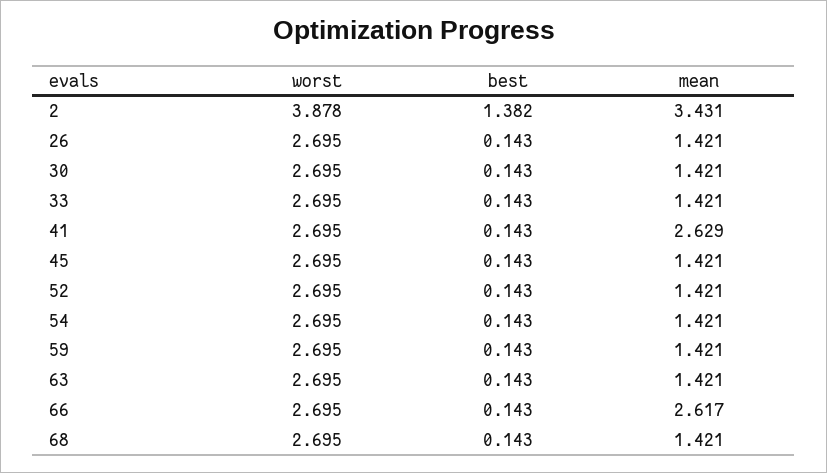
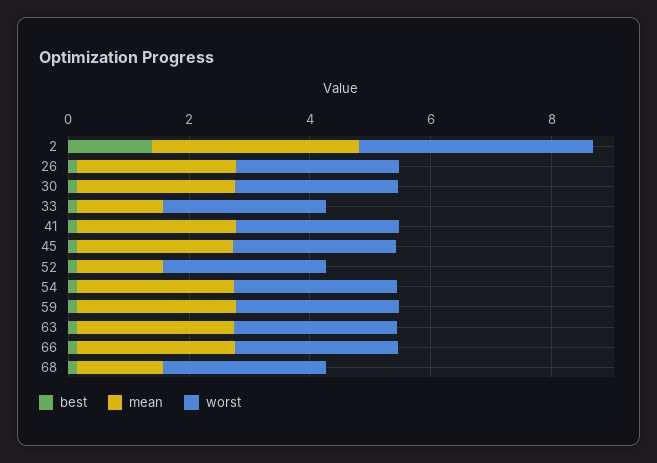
  {
    "worst": {
      "2": 3.878,
      "26": 2.695,
      "30": 2.695,
      "33": 2.695,
      "41": 2.695,
      "45": 2.695,
      "52": 2.695,
      "54": 2.695,
      "59": 2.695,
      "63": 2.695,
      "66": 2.695,
      "68": 2.695
    },
    "best": {
      "2": 1.382,
      "26": 0.143,
      "30": 0.143,
      "33": 0.143,
      "41": 0.143,
      "45": 0.143,
      "52": 0.143,
      "54": 0.143,
      "59": 0.143,
      "63": 0.143,
      "66": 0.143,
      "68": 0.143
    },
    "mean": {
      "2": 3.431,
-     "26": 1.421,
+     "26": 2.5,
-     "30": 1.421,
+     "30": 2.5,
      "33": 1.421,
      "41": 2.629,
-     "45": 1.421,
+     "45": 2.5,
      "52": 1.421,
-     "54": 1.421,
+     "54": 2.5,
-     "59": 1.421,
+     "59": 2.5,
-     "63": 1.421,
+     "63": 2.5,
      "66": 2.617,
      "68": 1.421
    }
  }

